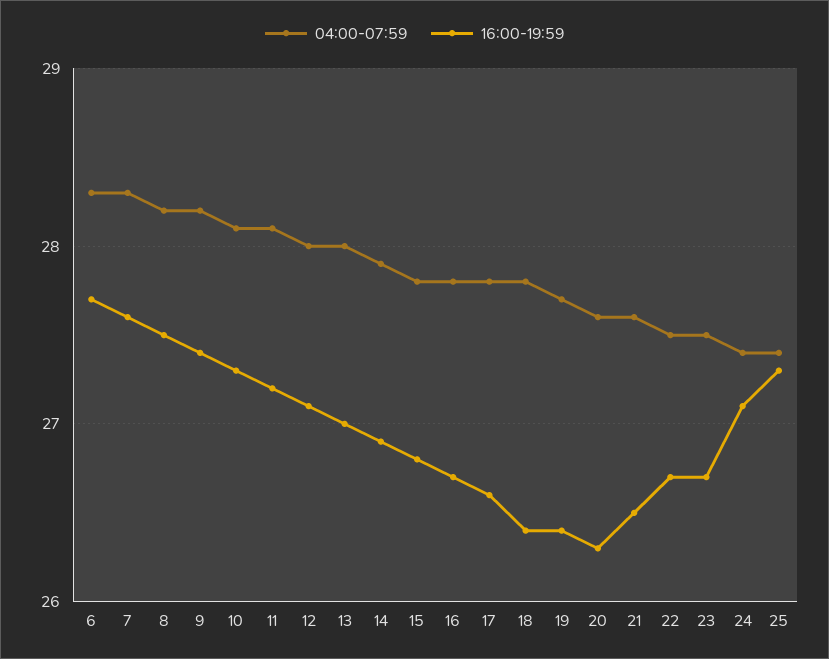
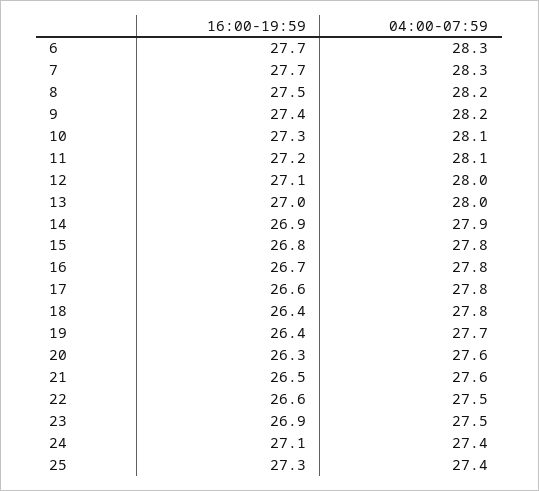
  {
    "04:00-07:59": {
      "6": 28.3,
      "7": 28.3,
      "8": 28.2,
      "9": 28.2,
      "10": 28.1,
      "11": 28.1,
      "12": 28,
      "13": 28,
      "14": 27.9,
      "15": 27.8,
      "16": 27.8,
      "17": 27.8,
      "18": 27.8,
      "19": 27.7,
      "20": 27.6,
      "21": 27.6,
      "22": 27.5,
      "23": 27.5,
      "24": 27.4,
      "25": 27.4
    },
    "16:00-19:59": {
      "6": 27.7,
-     "7": 27.6,
+     "7": 27.7,
      "8": 27.5,
      "9": 27.4,
      "10": 27.3,
      "11": 27.2,
      "12": 27.1,
      "13": 27,
      "14": 26.9,
      "15": 26.8,
      "16": 26.7,
      "17": 26.6,
      "18": 26.4,
      "19": 26.4,
      "20": 26.3,
      "21": 26.5,
-     "22": 26.7,
+     "22": 26.6,
-     "23": 26.7,
+     "23": 26.9,
      "24": 27.1,
      "25": 27.3
    }
  }

